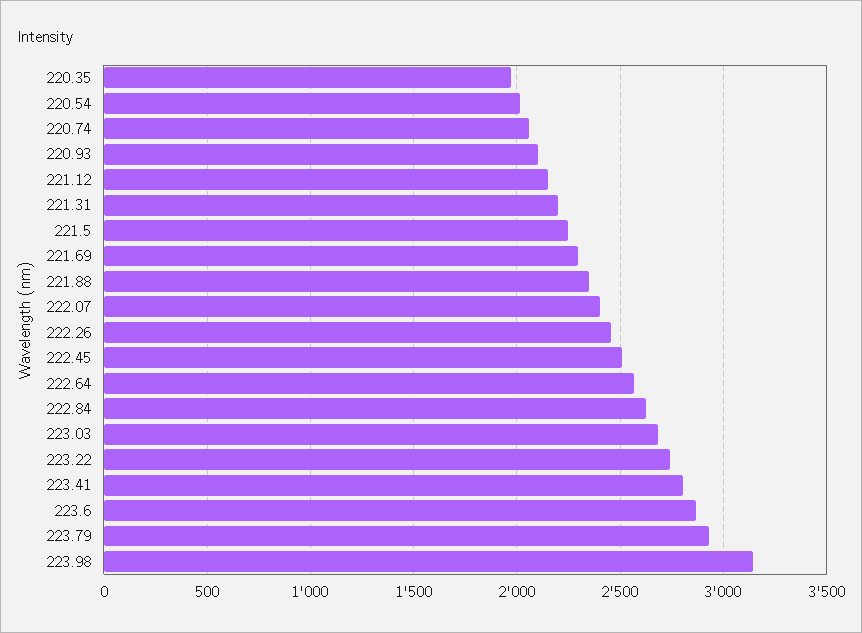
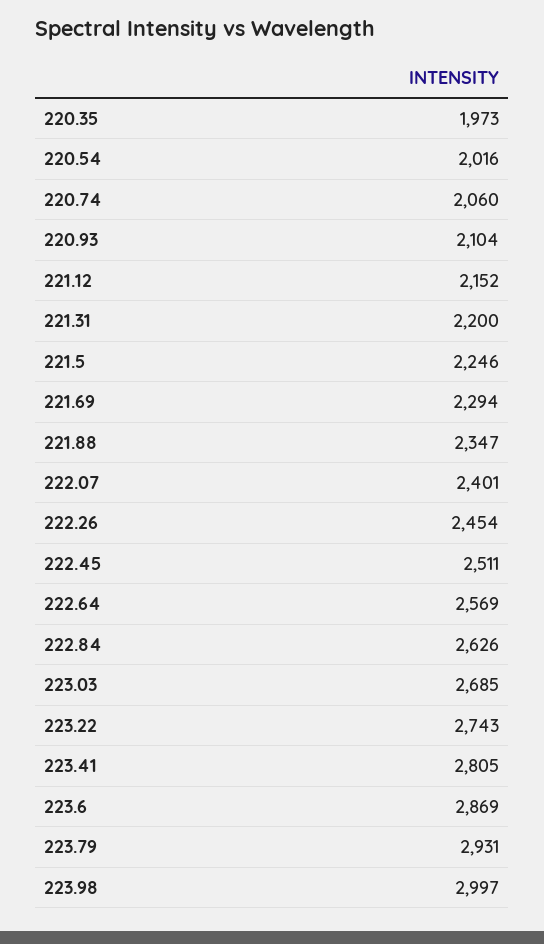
  {
    "220.35": 1973,
    "220.54": 2016,
    "220.74": 2060,
    "220.93": 2104,
    "221.12": 2152,
    "221.31": 2200,
    "221.5": 2246,
    "221.69": 2294,
    "221.88": 2347,
    "222.07": 2401,
    "222.26": 2454,
    "222.45": 2511,
    "222.64": 2569,
    "222.84": 2626,
    "223.03": 2685,
    "223.22": 2743,
    "223.41": 2805,
    "223.6": 2869,
    "223.79": 2931,
-   "223.98": 3150
+   "223.98": 2997
  }

